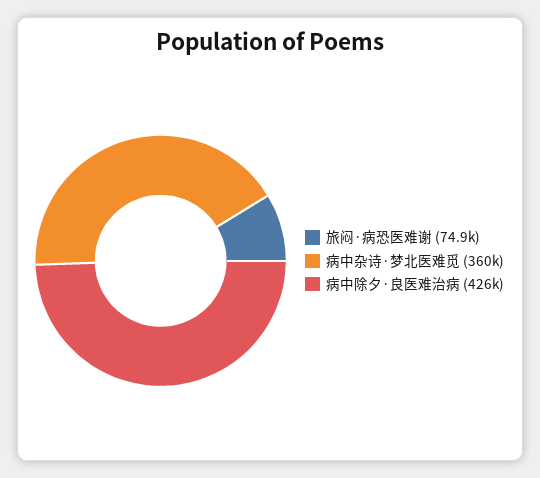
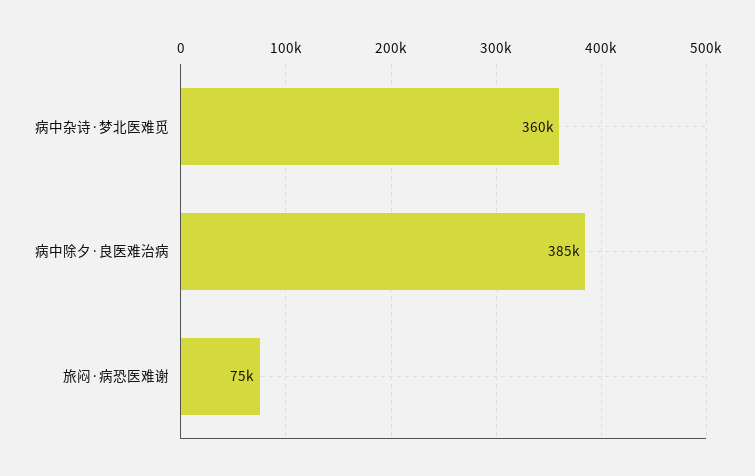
  {
    "旅闷·病恐医难谢": 74900,
    "病中杂诗·梦北医难觅": 360000,
-   "病中除夕·良医难治病": 426000
+   "病中除夕·良医难治病": 385000
  }

